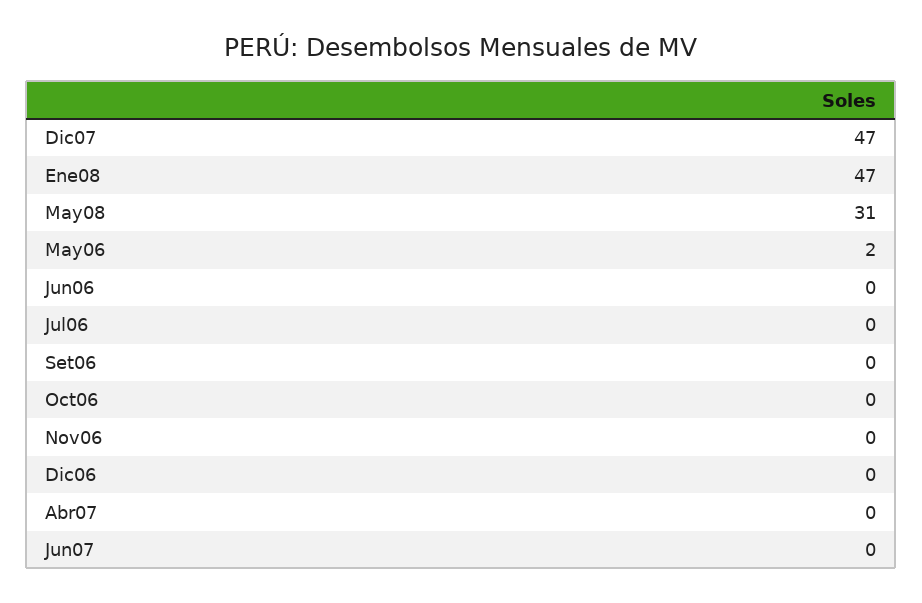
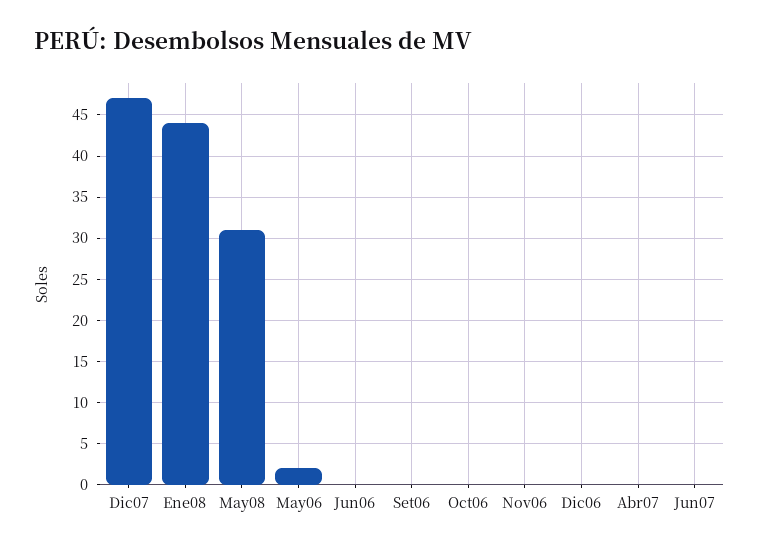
  {
    "Dic07": 47,
-   "Ene08": 47,
+   "Ene08": 44,
    "May08": 31,
    "May06": 2,
    "Jun06": 0,
-   "Jul06": 0,
    "Set06": 0,
    "Oct06": 0,
    "Nov06": 0,
    "Dic06": 0,
    "Abr07": 0,
    "Jun07": 0
  }

